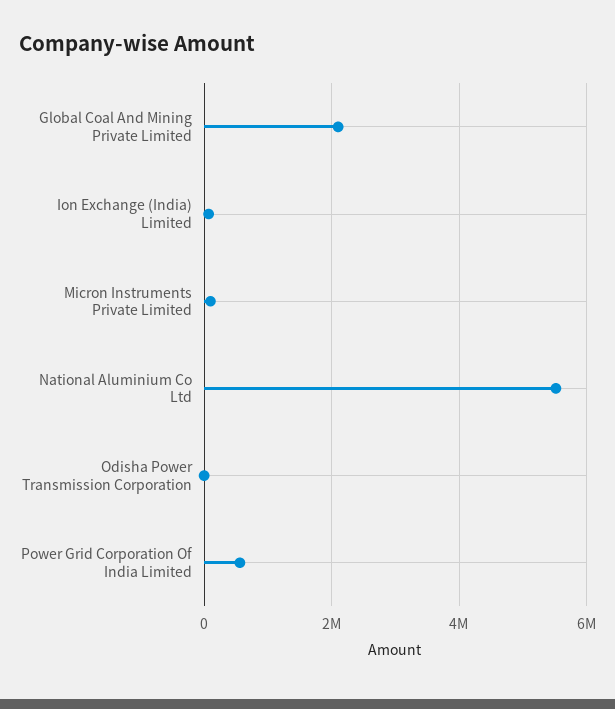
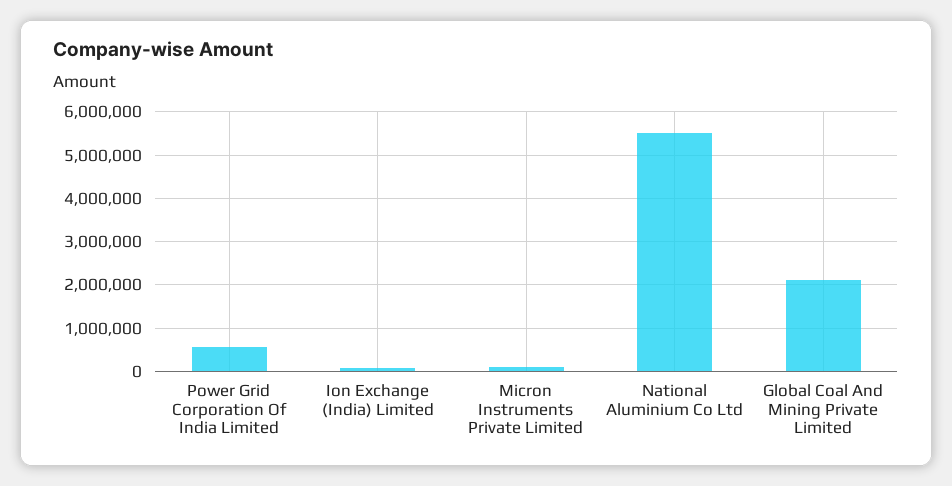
  {
    "Global Coal And Mining Private Limited": 2200000,
    "Ion Exchange (India) Limited": 0,
    "Micron Instruments Private Limited": 200000,
    "National Aluminium Co Ltd": 5600000,
-   "Odisha Power Transmission Corporation": 0,
    "Power Grid Corporation Of India Limited": 600000
  }

